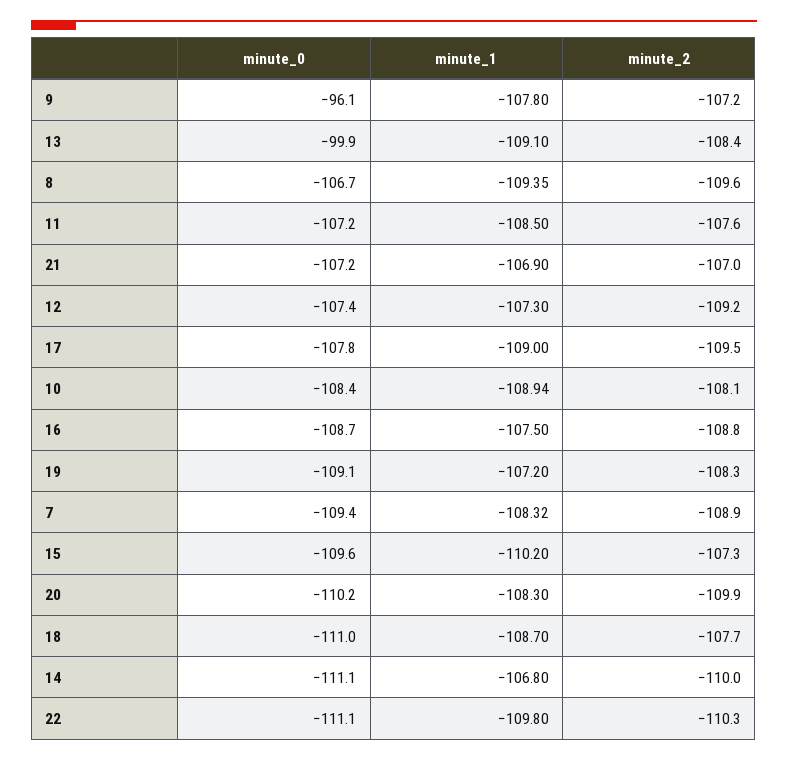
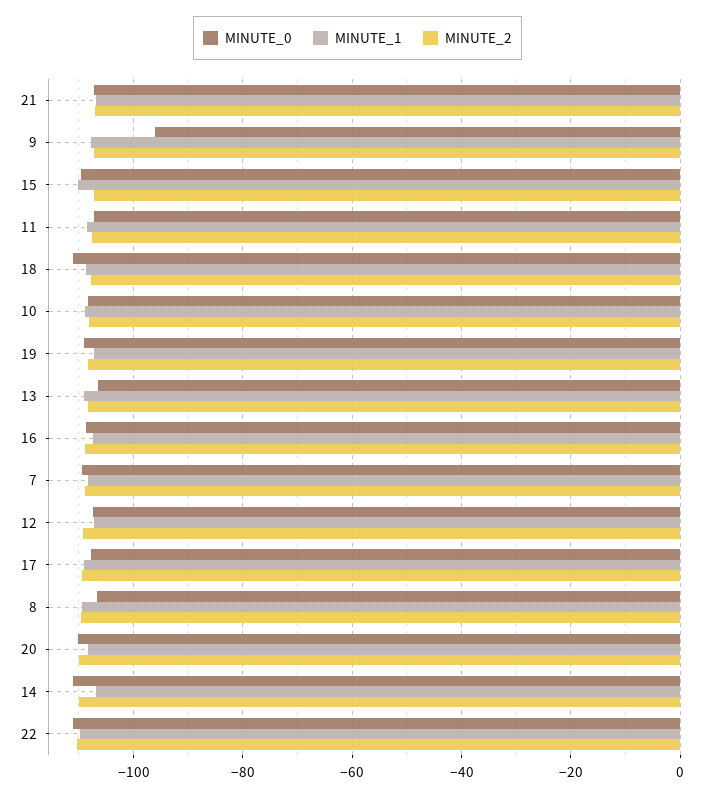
  {
    "minute_0": {
      "9": -96.1,
-     "13": -99.9,
+     "13": -106,
      "8": -106.7,
      "11": -107.2,
      "21": -107.2,
      "12": -107.4,
      "17": -107.8,
      "10": -108.4,
      "16": -108.7,
      "19": -109.1,
      "7": -109.4,
      "15": -109.6,
      "20": -110.2,
      "18": -111,
      "14": -111.1,
      "22": -111.1
    },
    "minute_1": {
      "9": -107.8,
      "13": -109.1,
      "8": -109.35,
      "11": -108.5,
      "21": -106.9,
      "12": -107.3,
      "17": -109,
      "10": -108.94,
      "16": -107.5,
      "19": -107.2,
      "7": -108.32,
      "15": -110.2,
      "20": -108.3,
      "18": -108.7,
      "14": -106.8,
      "22": -109.8
    },
    "minute_2": {
      "9": -107.2,
      "13": -108.4,
      "8": -109.6,
      "11": -107.6,
      "21": -107,
      "12": -109.2,
      "17": -109.5,
      "10": -108.1,
      "16": -108.8,
      "19": -108.3,
      "7": -108.9,
      "15": -107.3,
      "20": -109.9,
      "18": -107.7,
      "14": -110,
      "22": -110.3
    }
  }

